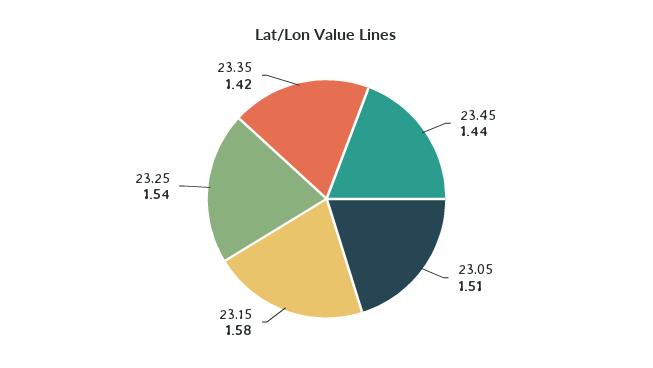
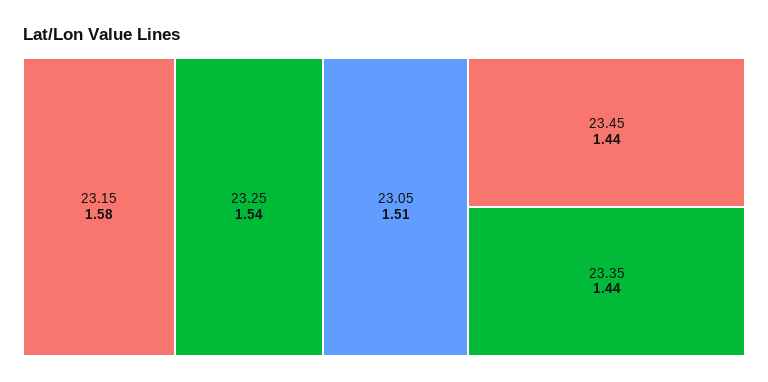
  {
    "23.45": 1.44,
    "23.05": 1.51,
    "23.15": 1.58,
    "23.25": 1.54,
-   "23.35": 1.42
+   "23.35": 1.44
  }

